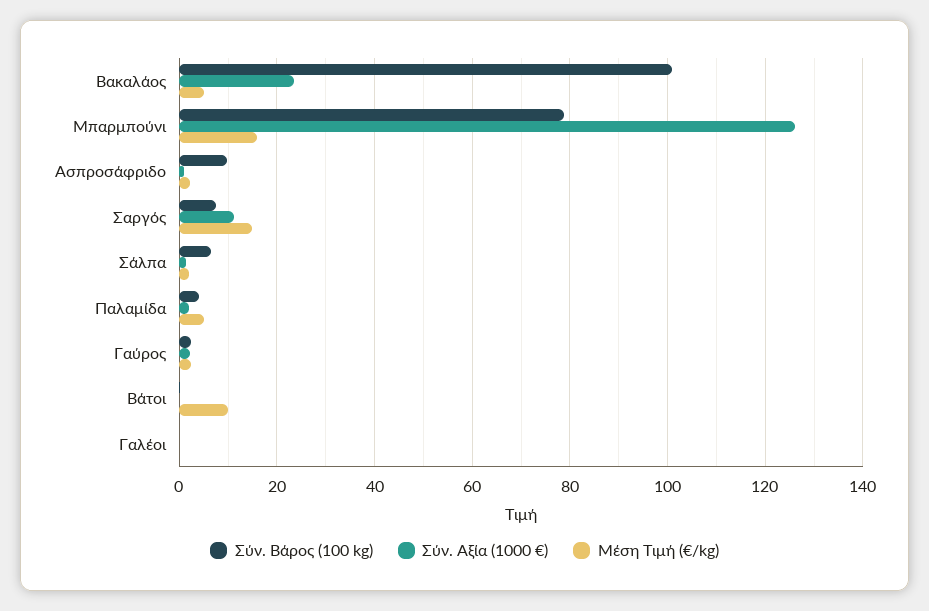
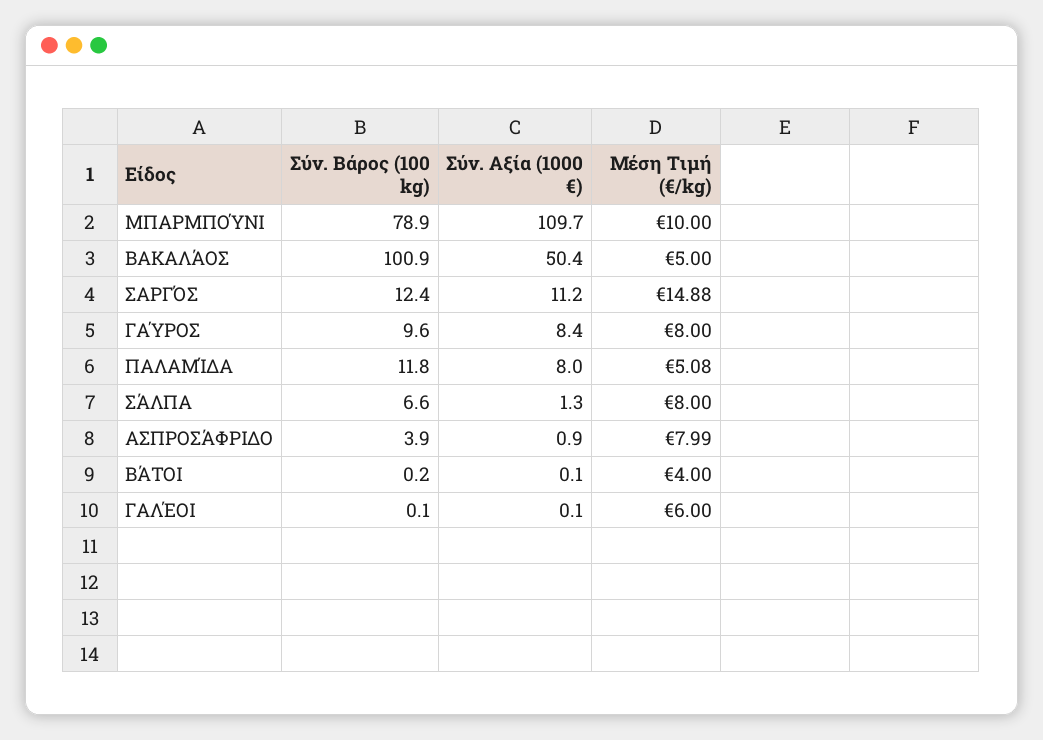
  {
    "Σύν. Βάρος (100 kg)": {
      "Βακαλάος": 100.9,
      "Μπαρμπούνι": 78.9,
-     "Ασπροσάφριδο": 10,
+     "Ασπροσάφριδο": 3.9,
-     "Σαργός": 8,
+     "Σαργός": 12.4,
      "Σάλπα": 6.6,
-     "Παλαμίδα": 4,
+     "Παλαμίδα": 11.8,
-     "Γαύρος": 2,
+     "Γαύρος": 9.6,
      "Βάτοι": 0.2,
      "Γαλέοι": 0.1
    },
    "Σύν. Αξία (1000 €)": {
-     "Βακαλάος": 24,
+     "Βακαλάος": 50.4,
-     "Μπαρμπούνι": 126,
+     "Μπαρμπούνι": 109.7,
      "Ασπροσάφριδο": 0.9,
      "Σαργός": 11.2,
      "Σάλπα": 1.3,
-     "Παλαμίδα": 2,
+     "Παλαμίδα": 8,
-     "Γαύρος": 2,
+     "Γαύρος": 8.4,
      "Βάτοι": 0.1,
      "Γαλέοι": 0.1
    },
    "Μέση Τιμή (€/kg)": {
      "Βακαλάος": 5,
-     "Μπαρμπούνι": 16,
+     "Μπαρμπούνι": 10,
-     "Ασπροσάφριδο": 2,
+     "Ασπροσάφριδο": 7.99,
      "Σαργός": 14.88,
-     "Σάλπα": 2,
+     "Σάλπα": 8,
      "Παλαμίδα": 5.08,
-     "Γαύρος": 2,
+     "Γαύρος": 8,
-     "Βάτοι": 10,
+     "Βάτοι": 4,
-     "Γαλέοι": 0
+     "Γαλέοι": 6
    }
  }

